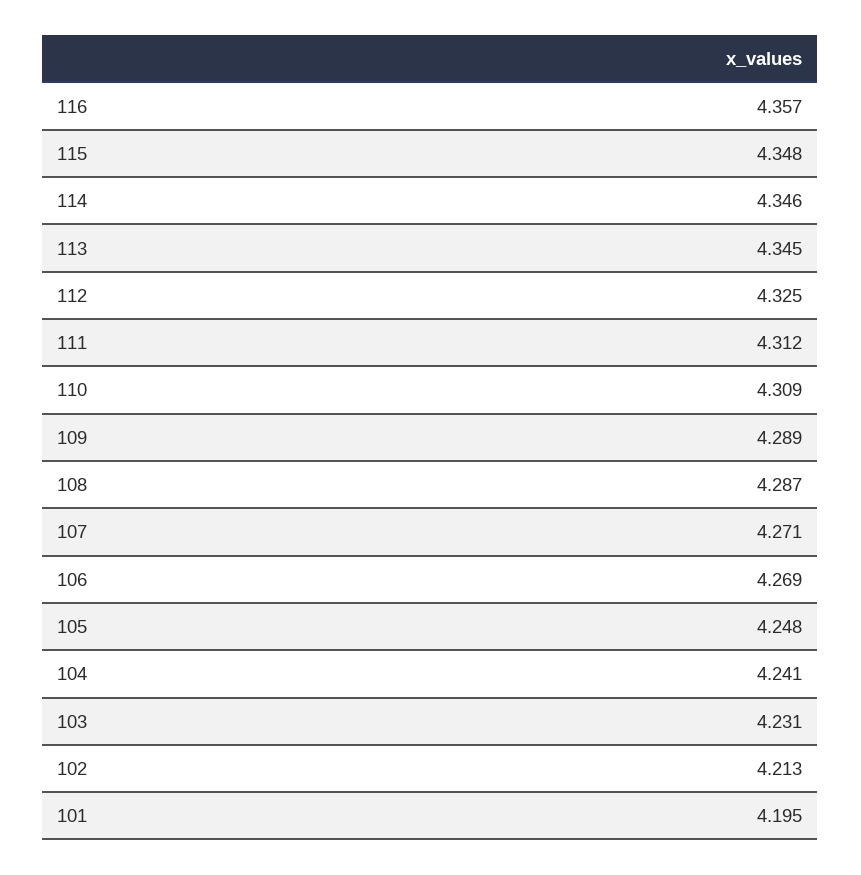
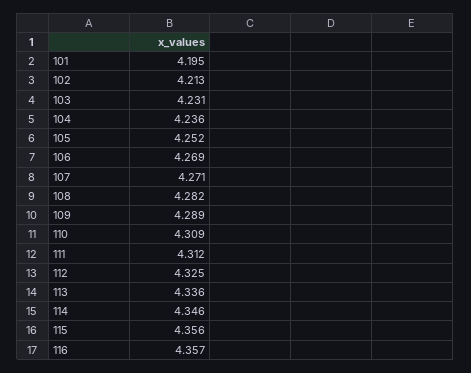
  {
    "116": 4.357,
-   "115": 4.348,
+   "115": 4.356,
    "114": 4.346,
-   "113": 4.345,
+   "113": 4.336,
    "112": 4.325,
    "111": 4.312,
    "110": 4.309,
    "109": 4.289,
-   "108": 4.287,
+   "108": 4.282,
    "107": 4.271,
    "106": 4.269,
-   "105": 4.248,
+   "105": 4.252,
-   "104": 4.241,
+   "104": 4.236,
    "103": 4.231,
    "102": 4.213,
    "101": 4.195
  }

